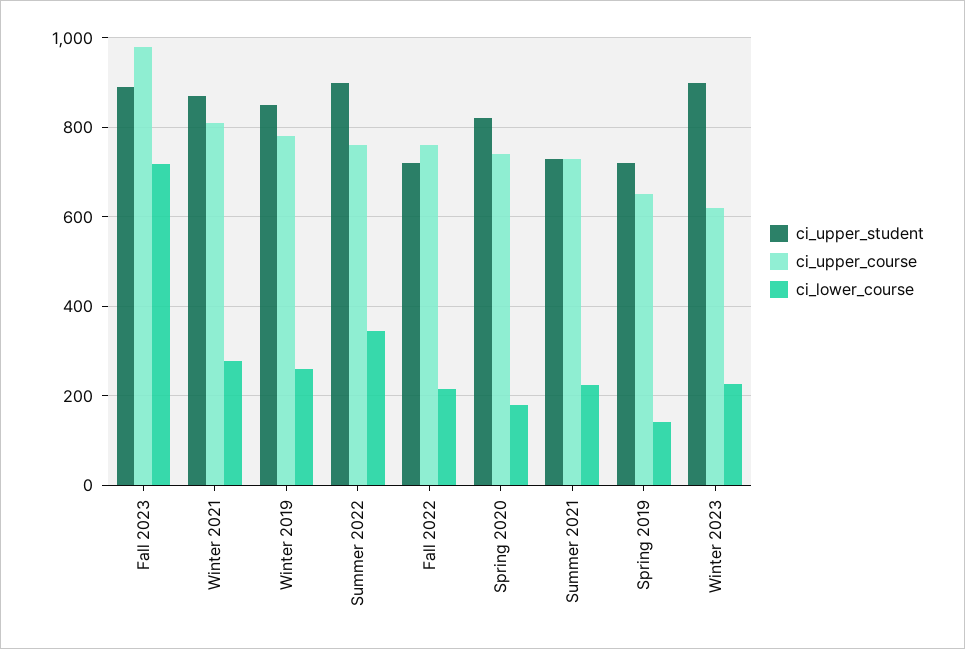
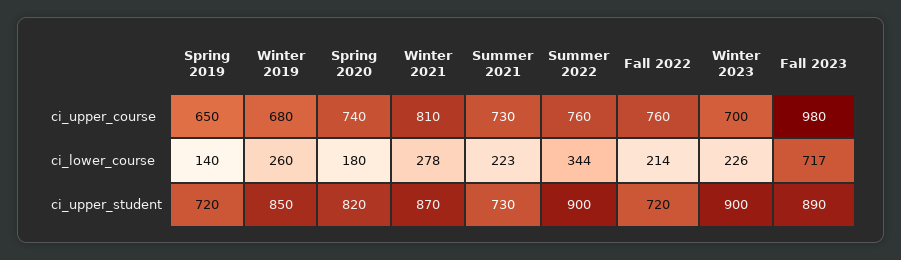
  {
    "ci_upper_student": {
      "Fall 2023": 890,
      "Winter 2021": 870,
      "Winter 2019": 850,
      "Summer 2022": 900,
      "Fall 2022": 720,
      "Spring 2020": 820,
      "Summer 2021": 730,
      "Spring 2019": 720,
      "Winter 2023": 900
    },
    "ci_upper_course": {
      "Fall 2023": 980,
      "Winter 2021": 810,
-     "Winter 2019": 780,
+     "Winter 2019": 680,
      "Summer 2022": 760,
      "Fall 2022": 760,
      "Spring 2020": 740,
      "Summer 2021": 730,
      "Spring 2019": 650,
-     "Winter 2023": 620
+     "Winter 2023": 700
    },
    "ci_lower_course": {
      "Fall 2023": 717,
      "Winter 2021": 278,
      "Winter 2019": 260,
      "Summer 2022": 344,
      "Fall 2022": 214,
      "Spring 2020": 180,
      "Summer 2021": 223,
      "Spring 2019": 140,
      "Winter 2023": 226
    }
  }

